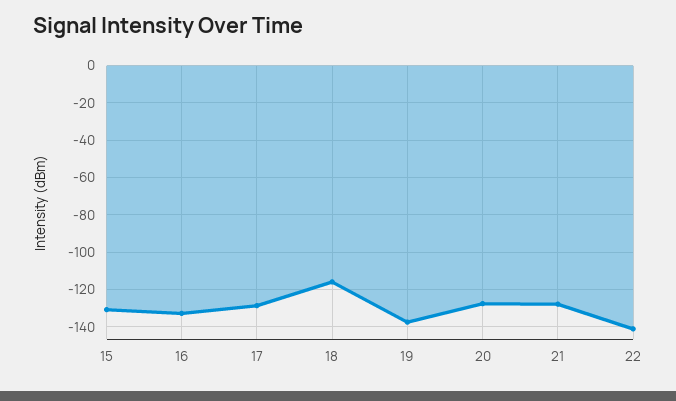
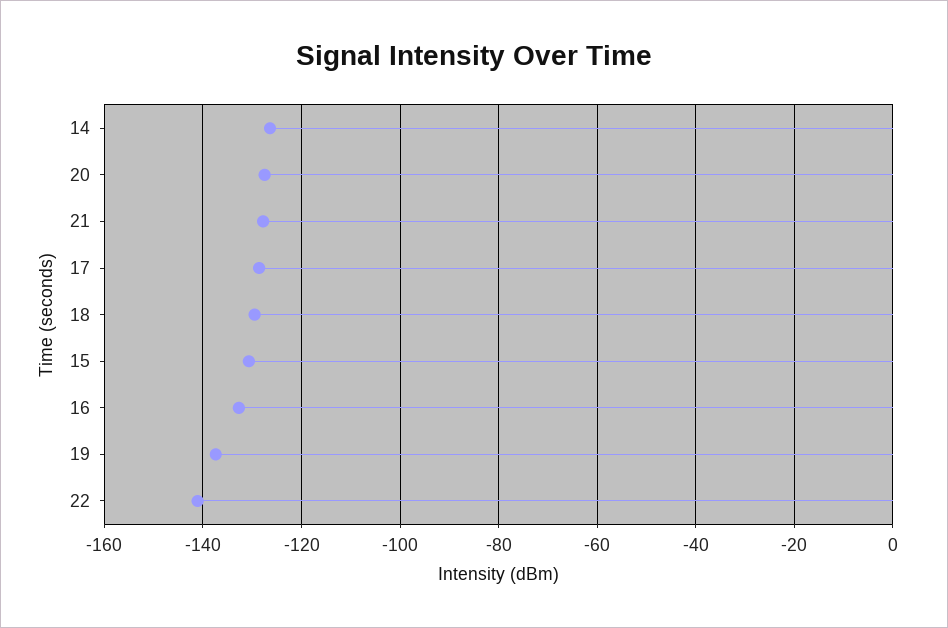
  {
    "15": -130,
    "16": -132,
    "17": -128,
-   "18": -115,
+   "18": -130,
    "19": -138,
    "20": -128,
    "21": -128,
-   "22": -142
+   "22": -142,
+   "14": -126
  }

